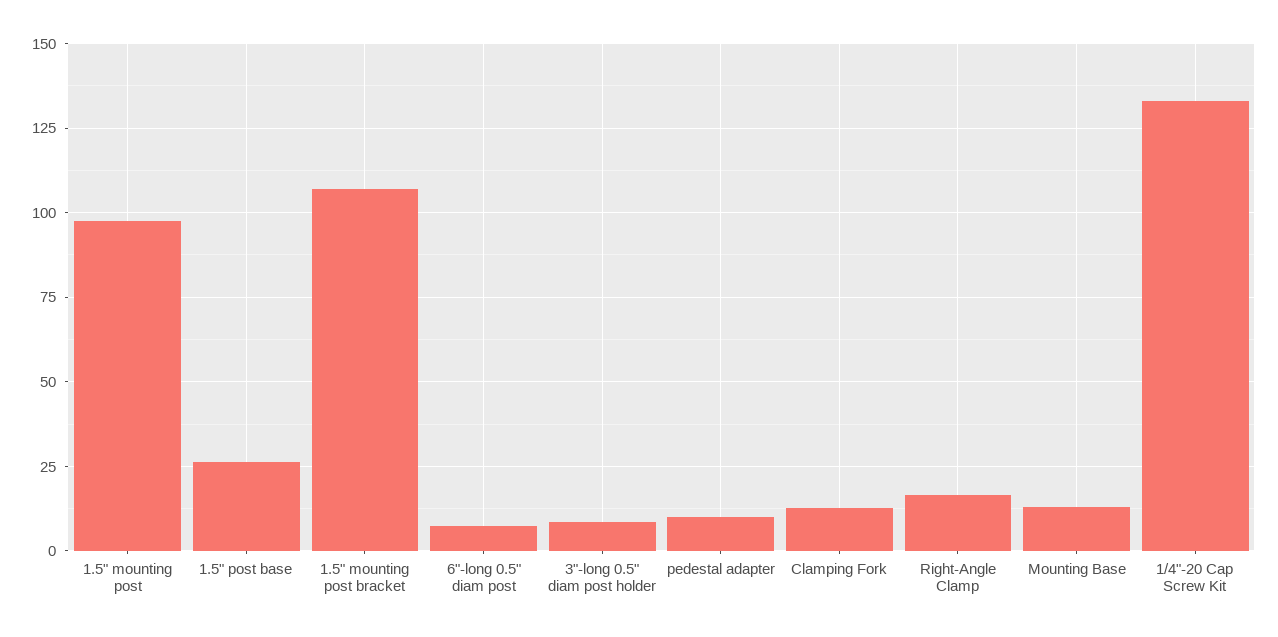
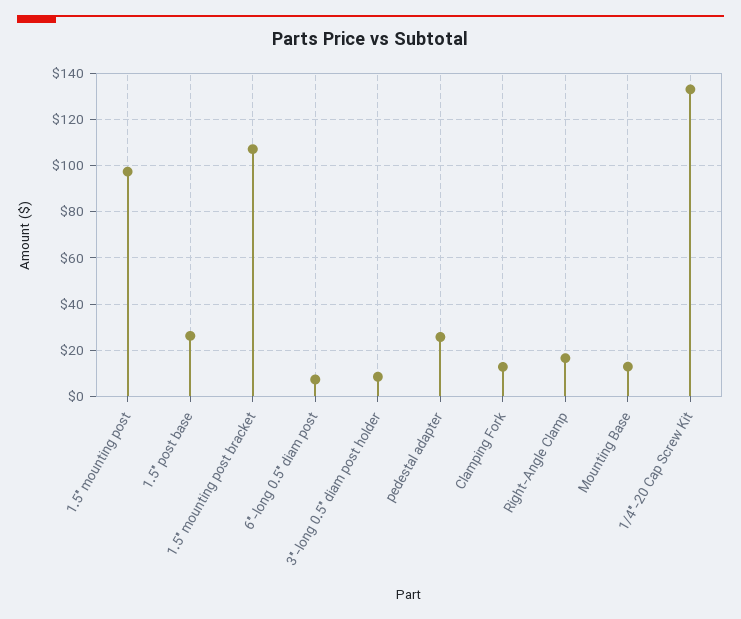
  {
    "1.5\" mounting post": 97.5,
    "1.5\" post base": 25,
    "1.5\" mounting post bracket": 107.5,
    "6\"-long 0.5\" diam post": 7.5,
    "3\"-long 0.5\" diam post holder": 7.5,
-   "pedestal adapter": 10,
+   "pedestal adapter": 25,
    "Clamping Fork": 12.5,
    "Right-Angle Clamp": 17.5,
    "Mounting Base": 12.5,
    "1/4\"-20 Cap Screw Kit": 132.5
  }

